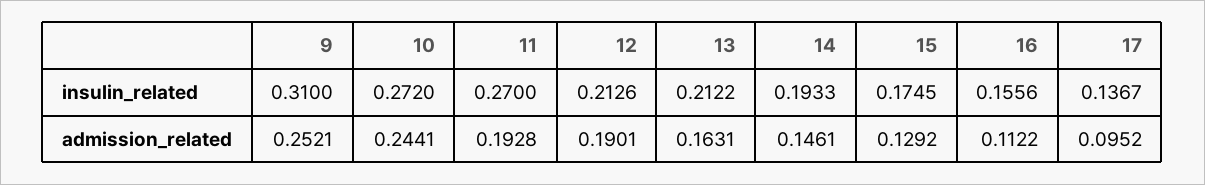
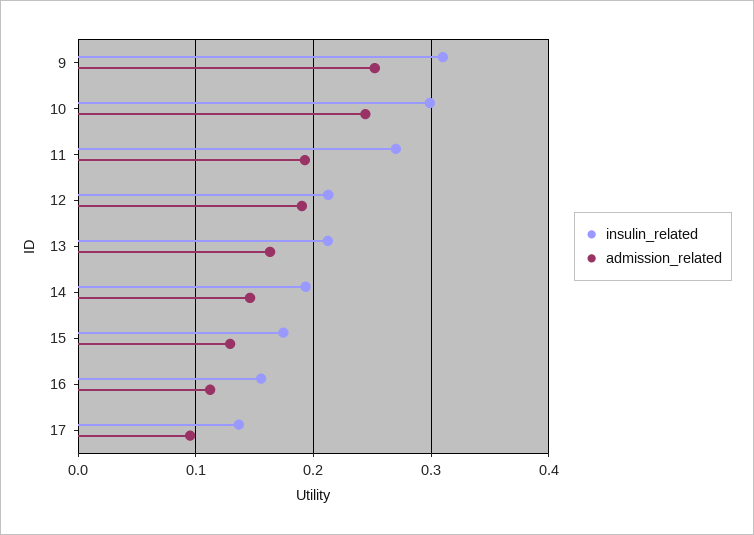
  {
    "insulin_related": {
      "9": 0.31,
-     "10": 0.272,
+     "10": 0.3,
      "11": 0.27,
      "12": 0.2126,
      "13": 0.2122,
      "14": 0.1933,
      "15": 0.1745,
      "16": 0.1556,
      "17": 0.1367
    },
    "admission_related": {
      "9": 0.2521,
      "10": 0.2441,
      "11": 0.1928,
      "12": 0.1901,
      "13": 0.1631,
      "14": 0.1461,
      "15": 0.1292,
      "16": 0.1122,
      "17": 0.0952
    }
  }

